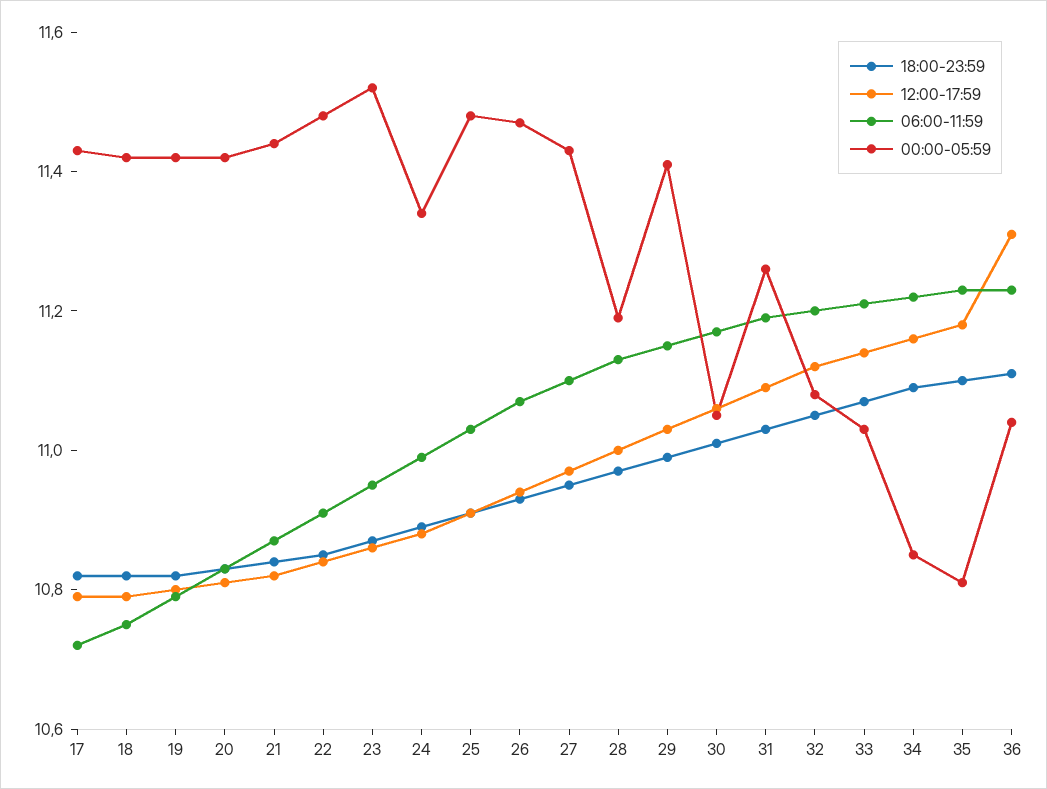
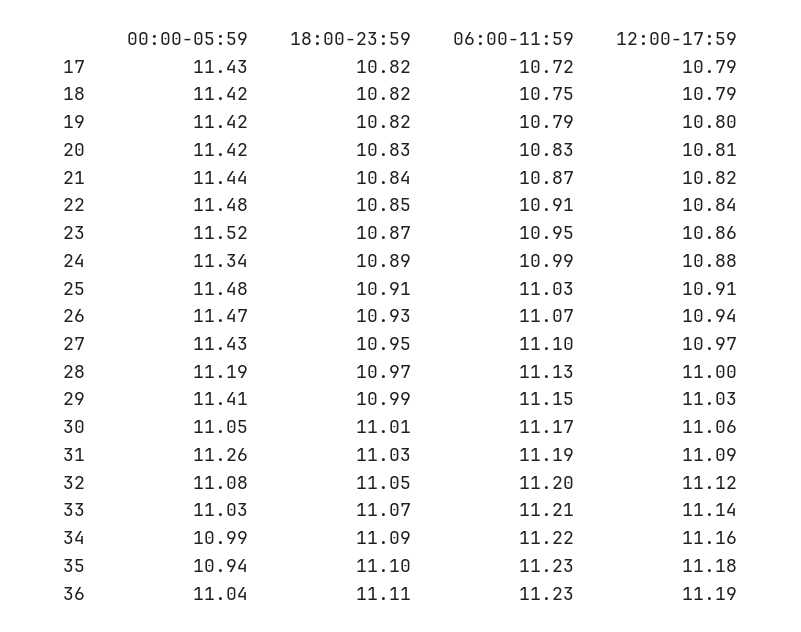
  {
    "18:00-23:59": {
      "17": 10.82,
      "18": 10.82,
      "19": 10.82,
      "20": 10.83,
      "21": 10.84,
      "22": 10.85,
      "23": 10.87,
      "24": 10.89,
      "25": 10.91,
      "26": 10.93,
      "27": 10.95,
      "28": 10.97,
      "29": 10.99,
      "30": 11.01,
      "31": 11.03,
      "32": 11.05,
      "33": 11.07,
      "34": 11.09,
      "35": 11.1,
      "36": 11.11
    },
    "12:00-17:59": {
      "17": 10.79,
      "18": 10.79,
      "19": 10.8,
      "20": 10.81,
      "21": 10.82,
      "22": 10.84,
      "23": 10.86,
      "24": 10.88,
      "25": 10.91,
      "26": 10.94,
      "27": 10.97,
      "28": 11,
      "29": 11.03,
      "30": 11.06,
      "31": 11.09,
      "32": 11.12,
      "33": 11.14,
      "34": 11.16,
      "35": 11.18,
-     "36": 11.3
+     "36": 11.19
    },
    "06:00-11:59": {
      "17": 10.72,
      "18": 10.75,
      "19": 10.79,
      "20": 10.83,
      "21": 10.87,
      "22": 10.91,
      "23": 10.95,
      "24": 10.99,
      "25": 11.03,
      "26": 11.07,
      "27": 11.1,
      "28": 11.13,
      "29": 11.15,
      "30": 11.17,
      "31": 11.19,
      "32": 11.2,
      "33": 11.21,
      "34": 11.22,
      "35": 11.23,
      "36": 11.23
    },
    "00:00-05:59": {
      "17": 11.43,
      "18": 11.42,
      "19": 11.42,
      "20": 11.42,
      "21": 11.44,
      "22": 11.48,
      "23": 11.52,
      "24": 11.34,
      "25": 11.48,
      "26": 11.47,
      "27": 11.43,
      "28": 11.19,
      "29": 11.41,
      "30": 11.05,
      "31": 11.26,
      "32": 11.08,
      "33": 11.03,
-     "34": 10.85,
+     "34": 10.99,
-     "35": 10.8,
+     "35": 10.94,
      "36": 11.04
    }
  }

